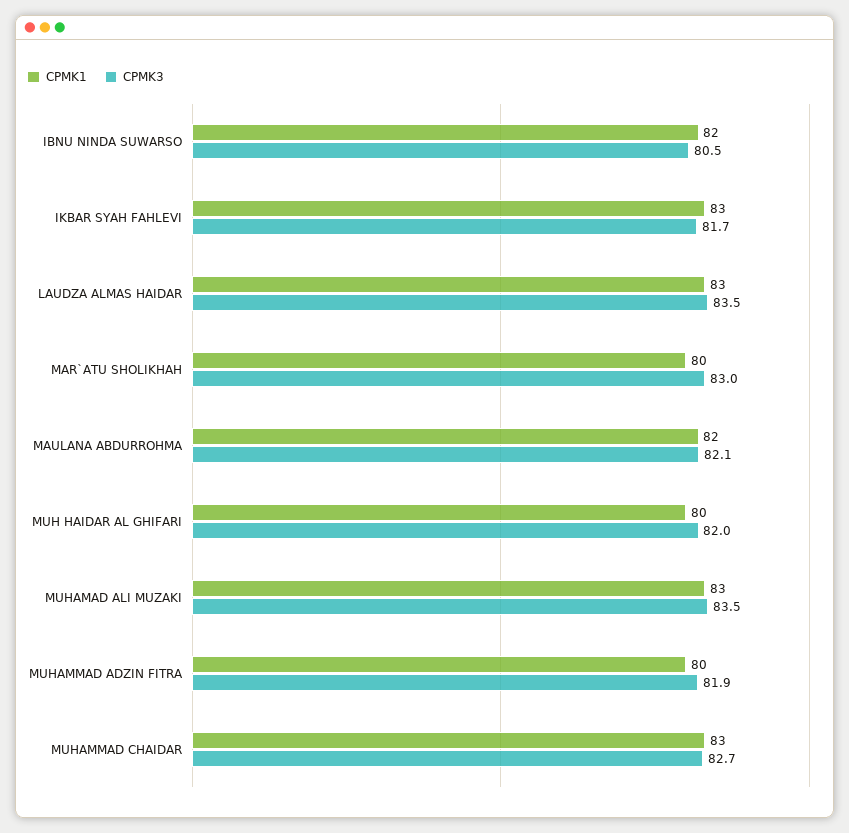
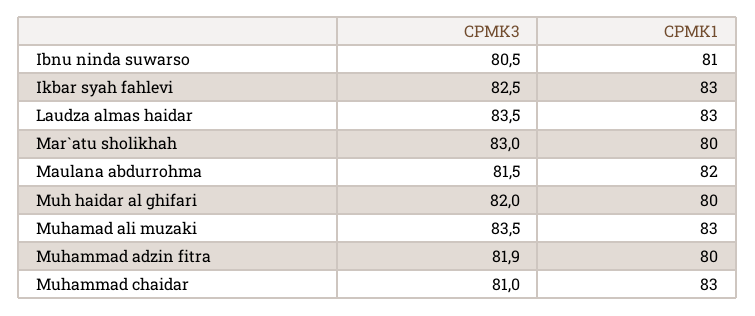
  {
    "CPMK1": {
-     "IBNU NINDA SUWARSO": 82,
+     "IBNU NINDA SUWARSO": 81,
      "IKBAR SYAH FAHLEVI": 83,
      "LAUDZA ALMAS HAIDAR": 83,
      "MAR`ATU SHOLIKHAH": 80,
      "MAULANA ABDURROHMA": 82,
      "MUH HAIDAR AL GHIFARI": 80,
      "MUHAMAD ALI MUZAKI": 83,
      "MUHAMMAD ADZIN FITRA": 80,
      "MUHAMMAD CHAIDAR": 83
    },
    "CPMK3": {
      "IBNU NINDA SUWARSO": 80.5,
-     "IKBAR SYAH FAHLEVI": 81.7,
+     "IKBAR SYAH FAHLEVI": 82.5,
      "LAUDZA ALMAS HAIDAR": 83.5,
      "MAR`ATU SHOLIKHAH": 83,
-     "MAULANA ABDURROHMA": 82.1,
+     "MAULANA ABDURROHMA": 81.5,
      "MUH HAIDAR AL GHIFARI": 82,
      "MUHAMAD ALI MUZAKI": 83.5,
      "MUHAMMAD ADZIN FITRA": 81.9,
-     "MUHAMMAD CHAIDAR": 82.7
+     "MUHAMMAD CHAIDAR": 81
    }
  }

